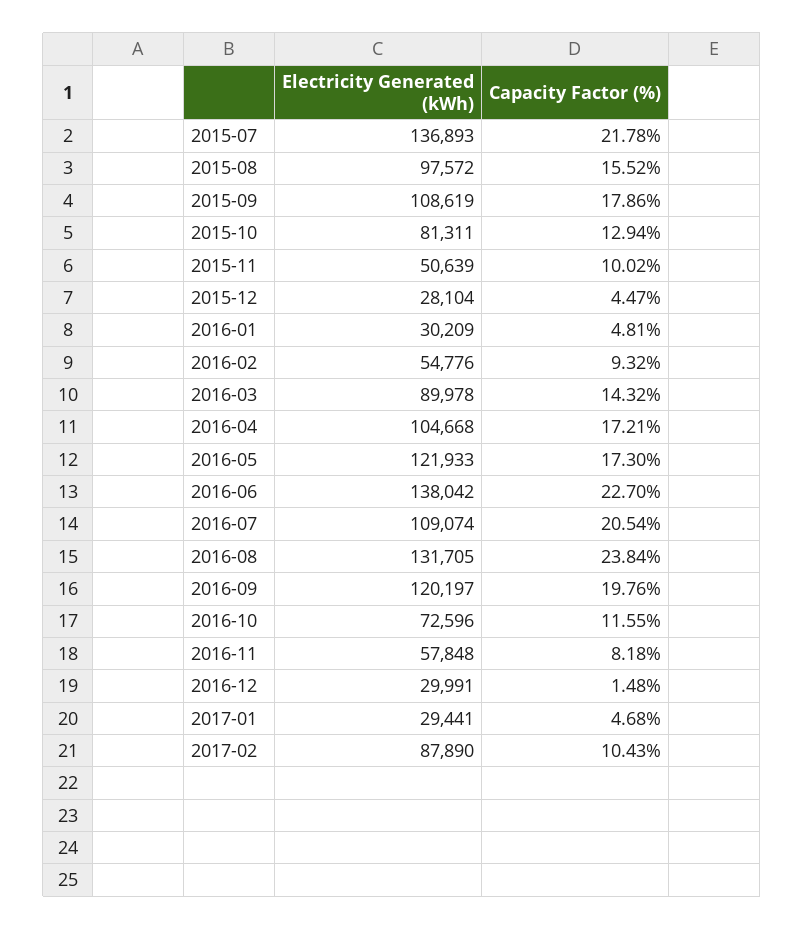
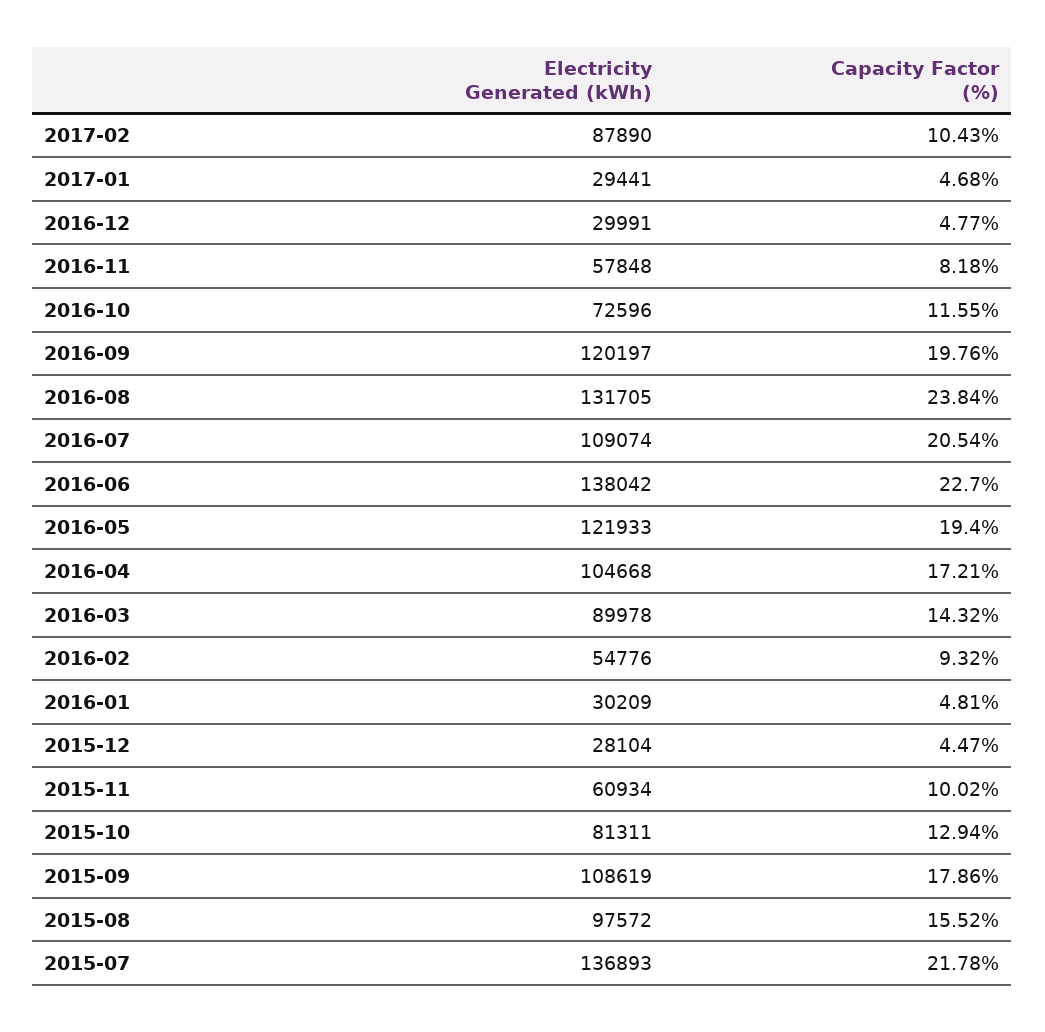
  {
    "Electricity Generated (kWh)": {
      "2015-07": 136893,
      "2015-08": 97572,
      "2015-09": 108619,
      "2015-10": 81311,
-     "2015-11": 50639,
+     "2015-11": 60934,
      "2015-12": 28104,
      "2016-01": 30209,
      "2016-02": 54776,
      "2016-03": 89978,
      "2016-04": 104668,
      "2016-05": 121933,
      "2016-06": 138042,
      "2016-07": 109074,
      "2016-08": 131705,
      "2016-09": 120197,
      "2016-10": 72596,
      "2016-11": 57848,
      "2016-12": 29991,
      "2017-01": 29441,
      "2017-02": 87890
    },
    "Capacity Factor (%)": {
      "2015-07": 21.78,
      "2015-08": 15.52,
      "2015-09": 17.86,
      "2015-10": 12.94,
      "2015-11": 10.02,
      "2015-12": 4.47,
      "2016-01": 4.81,
      "2016-02": 9.32,
      "2016-03": 14.32,
      "2016-04": 17.21,
-     "2016-05": 17.3,
+     "2016-05": 19.4,
      "2016-06": 22.7,
      "2016-07": 20.54,
      "2016-08": 23.84,
      "2016-09": 19.76,
      "2016-10": 11.55,
      "2016-11": 8.18,
-     "2016-12": 1.48,
+     "2016-12": 4.77,
      "2017-01": 4.68,
      "2017-02": 10.43
    }
  }

